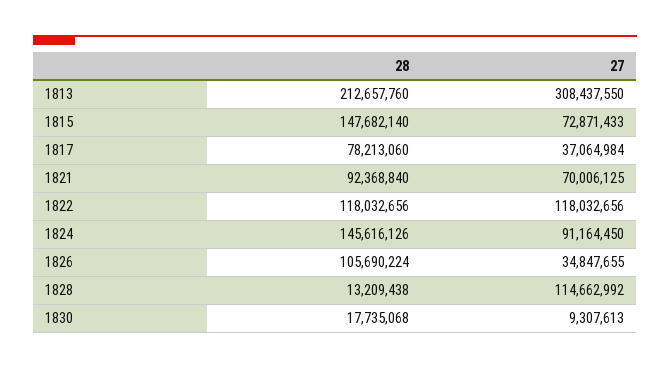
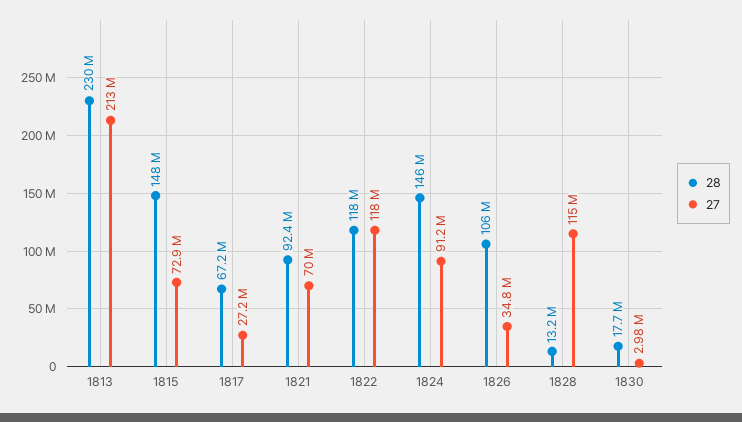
  {
    "28": {
-     "1813": 212657760,
+     "1813": 230000000,
      "1815": 147682140,
-     "1817": 78213060,
+     "1817": 67200000,
      "1821": 92368840,
      "1822": 118032656,
      "1824": 145616126,
      "1826": 105690224,
      "1828": 13209438,
      "1830": 17735068
    },
    "27": {
-     "1813": 308437550,
+     "1813": 213000000,
      "1815": 72871433,
-     "1817": 37064984,
+     "1817": 27200000,
      "1821": 70006125,
      "1822": 118032656,
      "1824": 91164450,
      "1826": 34847655,
      "1828": 114662992,
-     "1830": 9307613
+     "1830": 2980000
    }
  }

